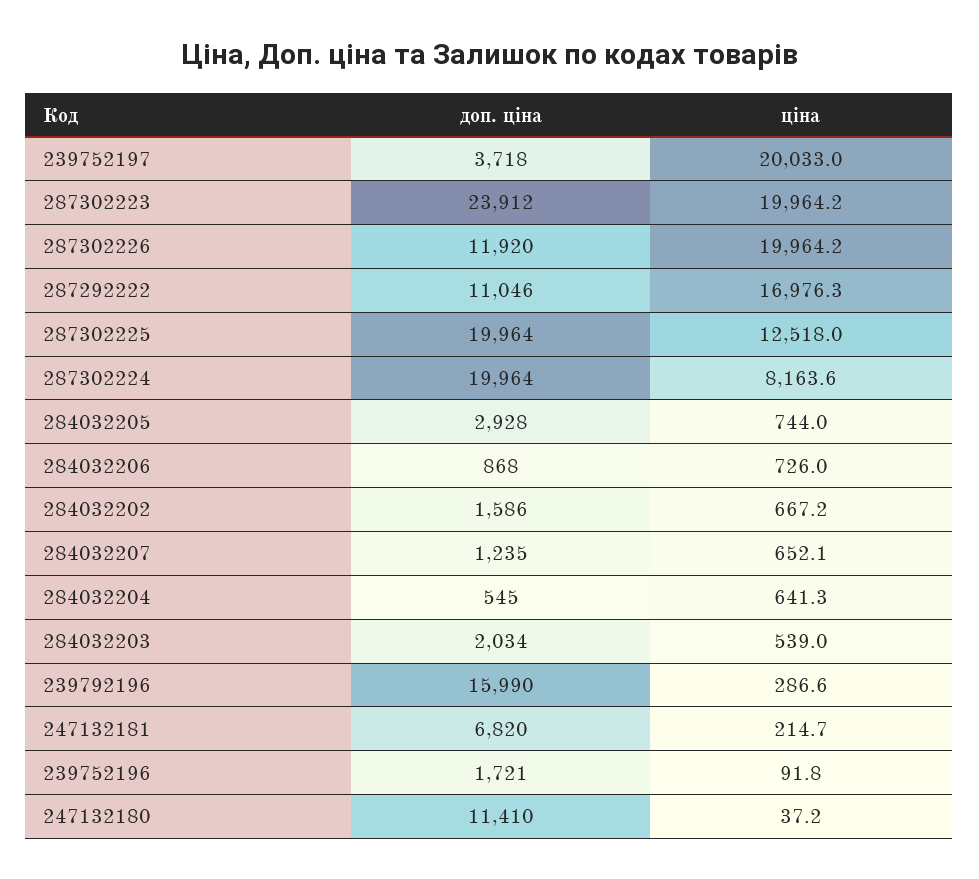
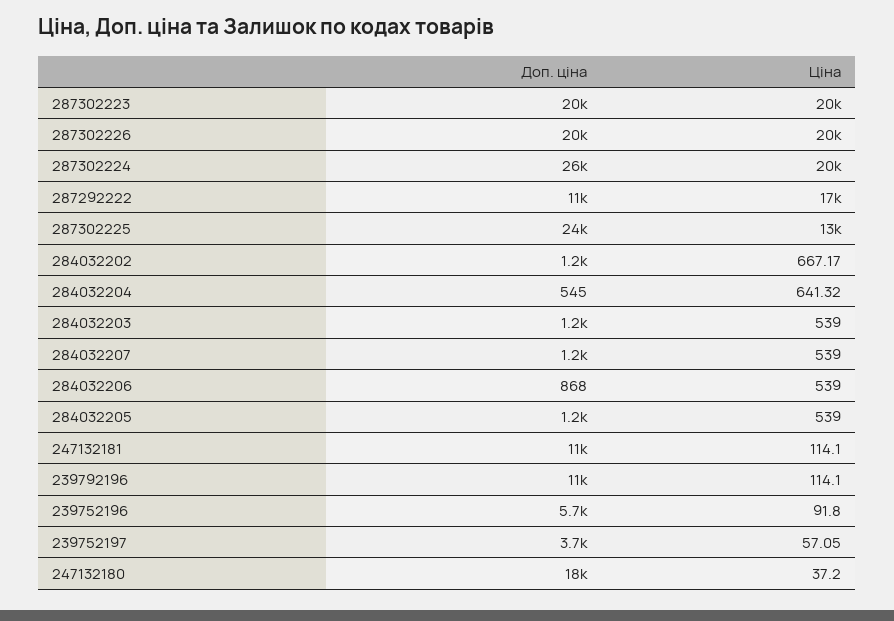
  {
    "доп. ціна": {
      "239752197": 3718,
-     "287302223": 23912,
+     "287302223": 20000,
-     "287302226": 11920,
+     "287302226": 20000,
      "287292222": 11046,
-     "287302225": 19964,
+     "287302225": 24000,
-     "287302224": 19964,
+     "287302224": 26000,
-     "284032205": 2928,
+     "284032205": 1200,
      "284032206": 868,
-     "284032202": 1586,
+     "284032202": 1200,
      "284032207": 1235,
      "284032204": 545,
-     "284032203": 2034,
+     "284032203": 1200,
-     "239792196": 15990,
+     "239792196": 11000,
-     "247132181": 6820,
+     "247132181": 11000,
-     "239752196": 1721,
+     "239752196": 5700,
-     "247132180": 11410
+     "247132180": 18000
    },
    "ціна": {
-     "239752197": 20033,
+     "239752197": 57.05,
      "287302223": 19964.2,
      "287302226": 19964.2,
      "287292222": 16976.3,
      "287302225": 12518,
-     "287302224": 8163.6,
+     "287302224": 20000,
-     "284032205": 744,
+     "284032205": 539,
-     "284032206": 726,
+     "284032206": 539,
      "284032202": 667.17,
-     "284032207": 652.1,
+     "284032207": 539,
      "284032204": 641.32,
      "284032203": 539,
-     "239792196": 286.6,
+     "239792196": 114.1,
-     "247132181": 214.7,
+     "247132181": 114.1,
      "239752196": 91.8,
      "247132180": 37.2
    }
  }

